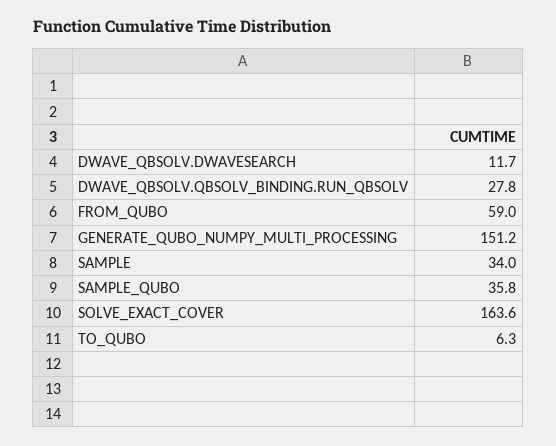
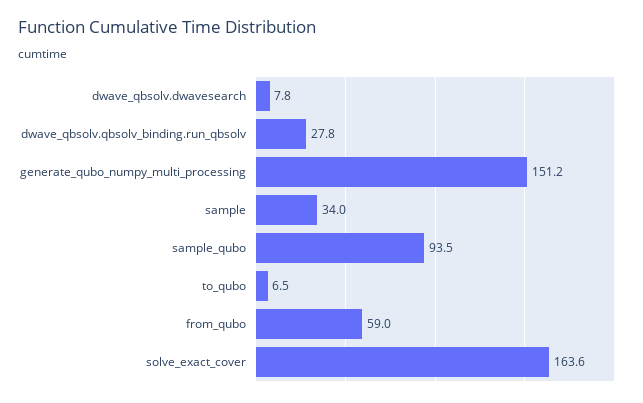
  {
-   "DWAVE_QBSOLV.DWAVESEARCH": 11.7,
+   "DWAVE_QBSOLV.DWAVESEARCH": 7.8,
    "DWAVE_QBSOLV.QBSOLV_BINDING.RUN_QBSOLV": 27.8,
    "FROM_QUBO": 59,
    "GENERATE_QUBO_NUMPY_MULTI_PROCESSING": 151.2,
    "SAMPLE": 34,
-   "SAMPLE_QUBO": 35.8,
+   "SAMPLE_QUBO": 93.5,
    "SOLVE_EXACT_COVER": 163.6,
-   "TO_QUBO": 6.3
+   "TO_QUBO": 6.5
  }

